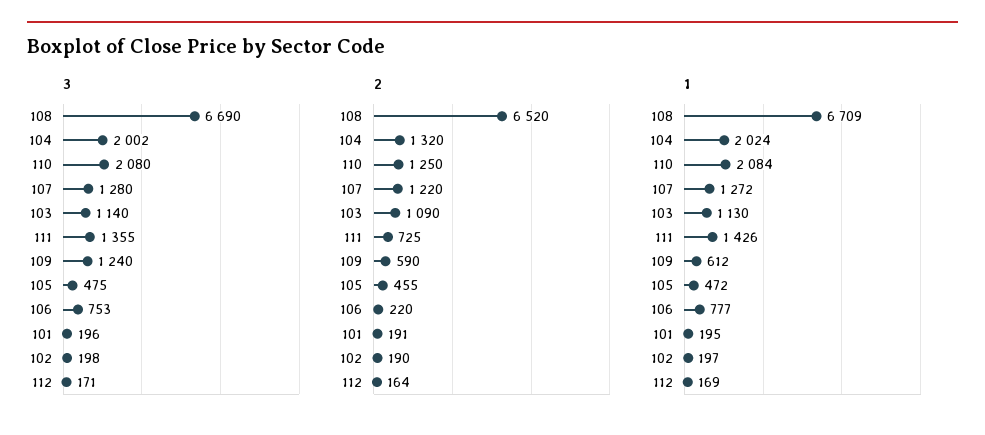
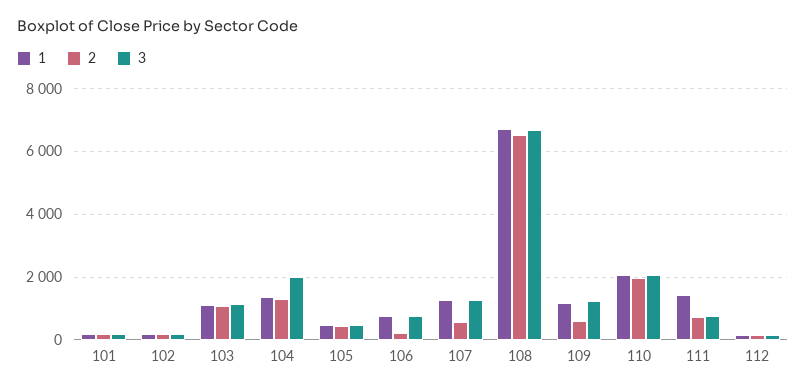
  {
    "3": {
      "108": 6690,
      "104": 2002,
      "110": 2080,
      "107": 1280,
      "103": 1140,
-     "111": 1355,
+     "111": 800,
      "109": 1240,
      "105": 475,
      "106": 753,
      "101": 196,
      "102": 198,
      "112": 171
    },
    "2": {
      "108": 6520,
      "104": 1320,
-     "110": 1250,
+     "110": 2000,
-     "107": 1220,
+     "107": 600,
      "103": 1090,
      "111": 725,
      "109": 590,
      "105": 455,
      "106": 220,
      "101": 191,
      "102": 190,
      "112": 164
    },
    "1": {
      "108": 6709,
-     "104": 2024,
+     "104": 1400,
      "110": 2084,
      "107": 1272,
      "103": 1130,
      "111": 1426,
-     "109": 612,
+     "109": 1200,
      "105": 472,
      "106": 777,
      "101": 195,
      "102": 197,
      "112": 169
    }
  }

